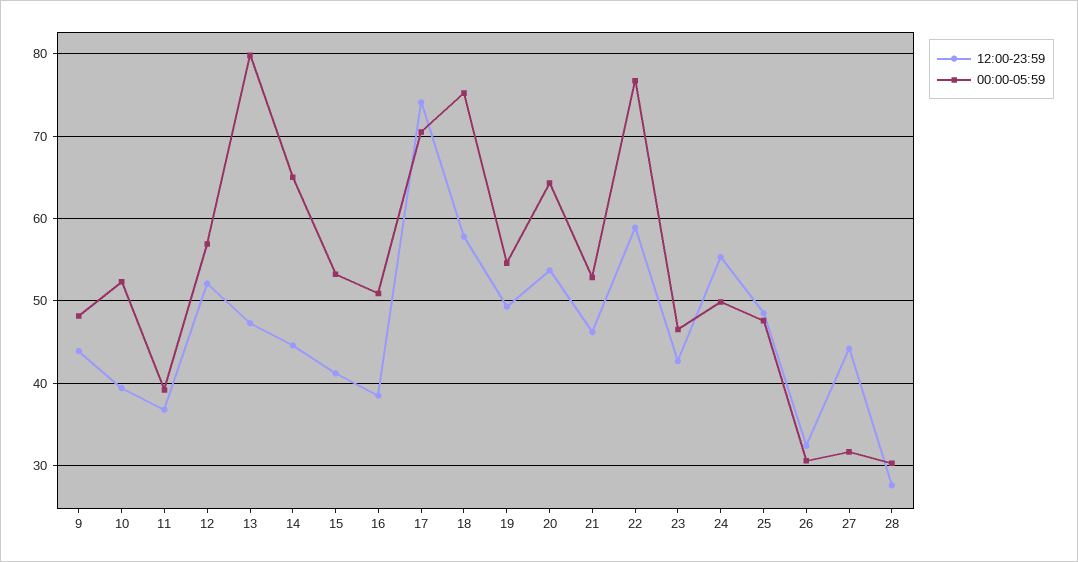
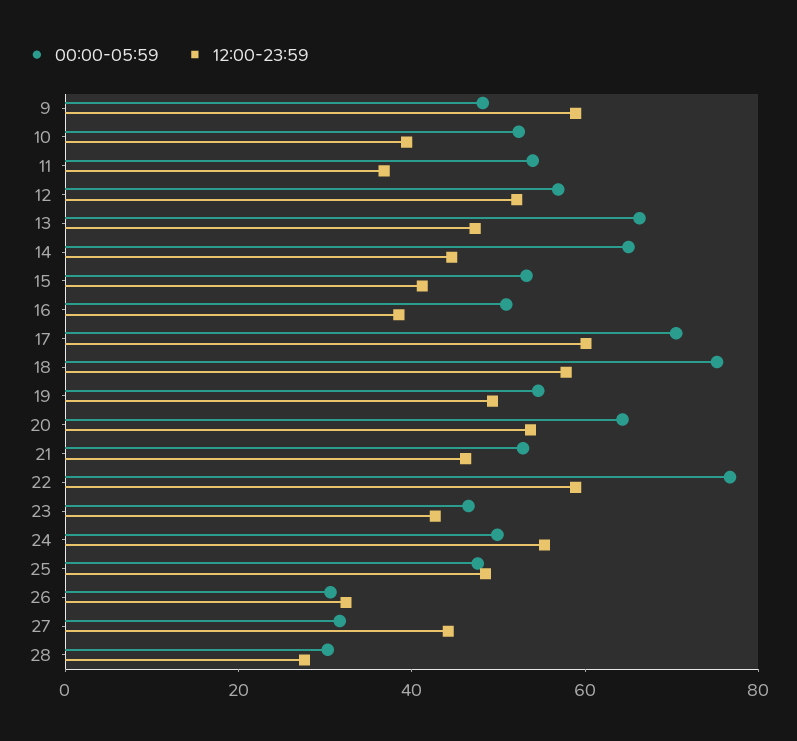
  {
    "12:00-23:59": {
-     "9": 44,
+     "9": 60,
      "10": 39,
      "11": 37,
      "12": 52,
      "13": 47,
      "14": 45,
      "15": 41,
      "16": 39,
-     "17": 74,
+     "17": 60,
      "18": 58,
      "19": 49,
      "20": 54,
      "21": 46,
      "22": 59,
      "23": 43,
      "24": 55,
      "25": 49,
      "26": 32,
      "27": 44,
      "28": 28
    },
    "00:00-05:59": {
      "9": 48,
      "10": 52,
-     "11": 39,
+     "11": 55,
      "12": 57,
-     "13": 80,
+     "13": 65,
      "14": 65,
      "15": 53,
      "16": 51,
      "17": 71,
      "18": 75,
      "19": 55,
      "20": 64,
      "21": 53,
      "22": 77,
      "23": 47,
      "24": 50,
      "25": 48,
      "26": 31,
      "27": 32,
      "28": 30
    }
  }

